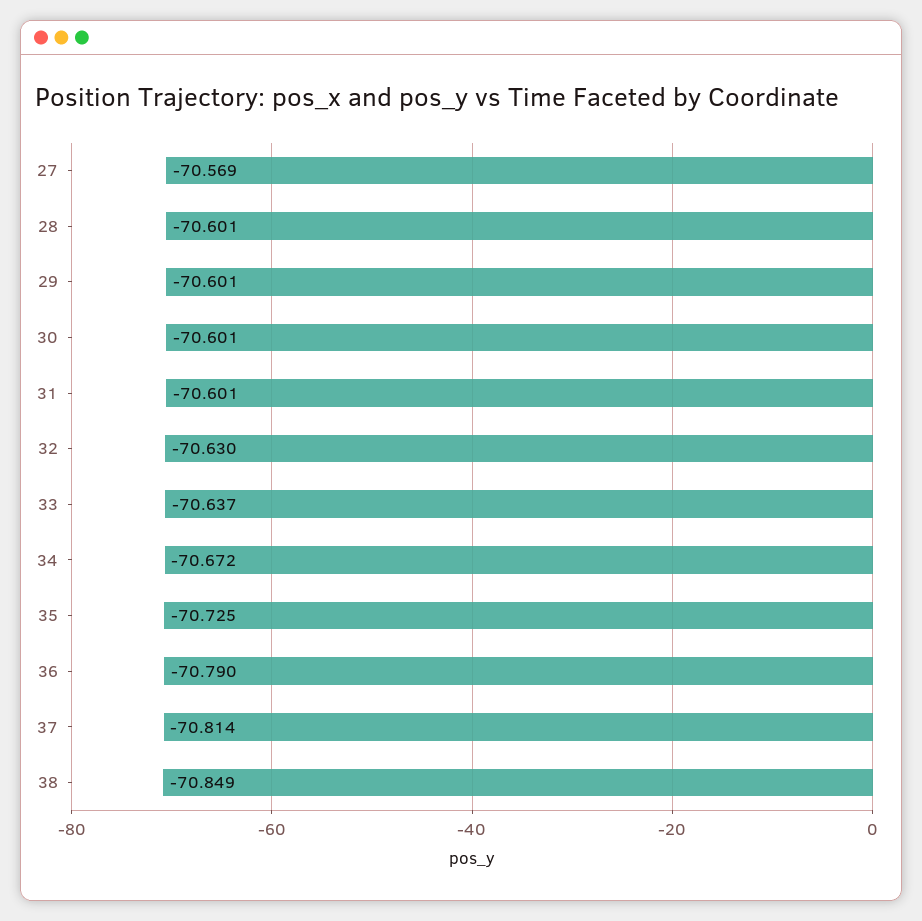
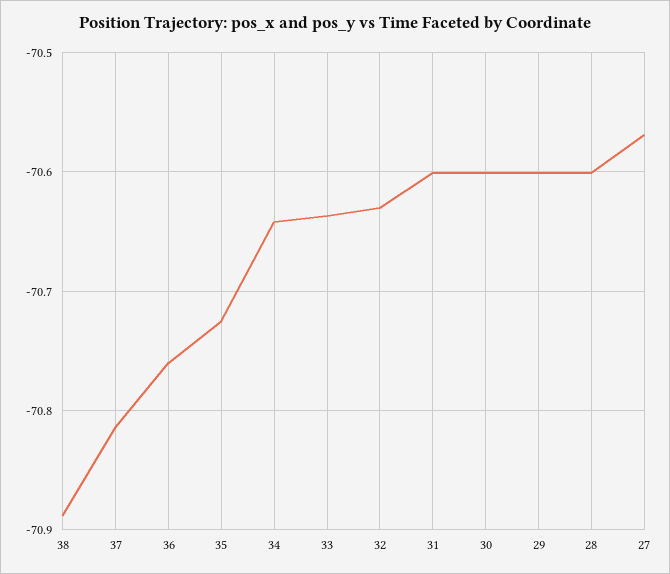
  {
    "27": -70.569,
    "28": -70.601,
    "29": -70.601,
    "30": -70.601,
    "31": -70.601,
    "32": -70.63,
    "33": -70.637,
-   "34": -70.672,
+   "34": -70.64,
    "35": -70.725,
-   "36": -70.79,
+   "36": -70.76,
    "37": -70.814,
-   "38": -70.849
+   "38": -70.89
  }

